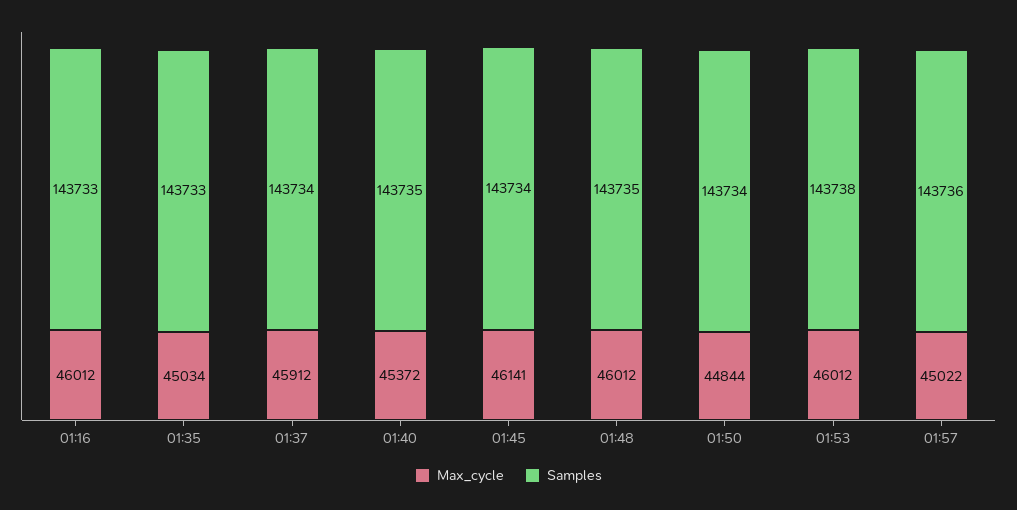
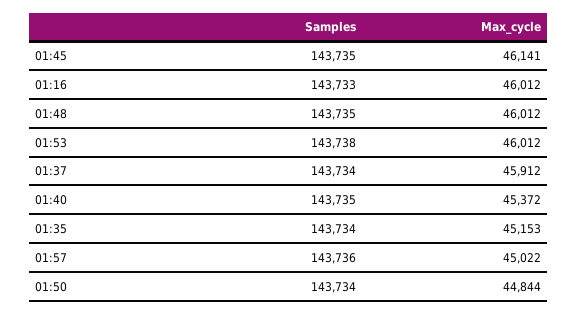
  {
    "Max_cycle": {
      "01:16": 46012,
-     "01:35": 45034,
+     "01:35": 45153,
      "01:37": 45912,
      "01:40": 45372,
      "01:45": 46141,
      "01:48": 46012,
      "01:50": 44844,
      "01:53": 46012,
      "01:57": 45022
    },
    "Samples": {
      "01:16": 143733,
-     "01:35": 143733,
+     "01:35": 143734,
      "01:37": 143734,
      "01:40": 143735,
-     "01:45": 143734,
+     "01:45": 143735,
      "01:48": 143735,
      "01:50": 143734,
      "01:53": 143738,
      "01:57": 143736
    }
  }

